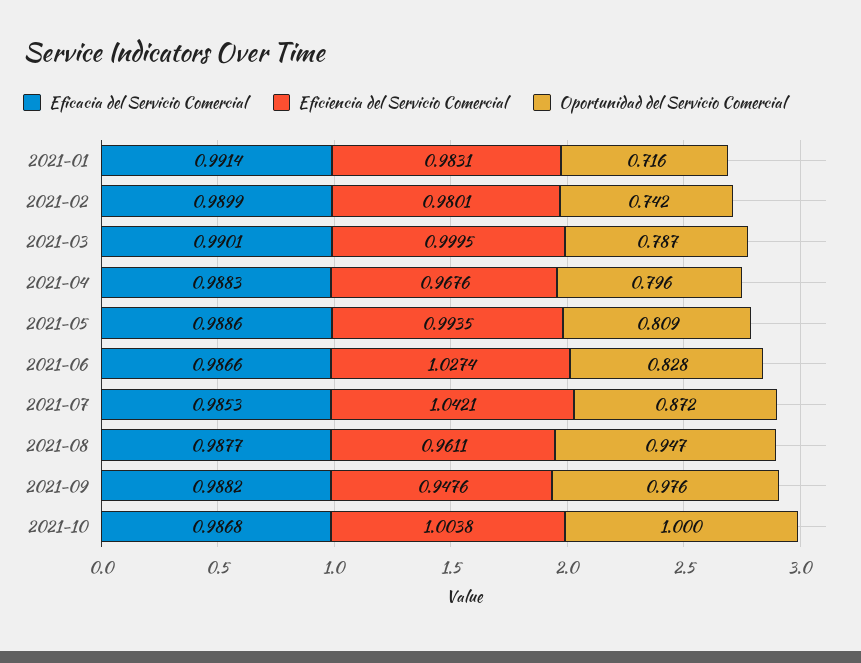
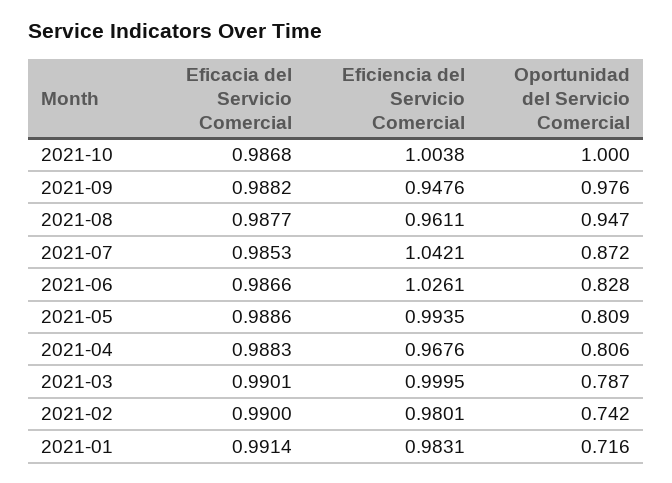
  {
    "Eficacia del Servicio Comercial": {
      "2021-01": 0.9914,
-     "2021-02": 0.9899,
+     "2021-02": 0.99,
      "2021-03": 0.9901,
      "2021-04": 0.9883,
      "2021-05": 0.9886,
      "2021-06": 0.9866,
      "2021-07": 0.9853,
      "2021-08": 0.9877,
      "2021-09": 0.9882,
      "2021-10": 0.9868
    },
    "Eficiencia del Servicio Comercial": {
      "2021-01": 0.9831,
      "2021-02": 0.9801,
      "2021-03": 0.9995,
      "2021-04": 0.9676,
      "2021-05": 0.9935,
-     "2021-06": 1.0274,
+     "2021-06": 1.0261,
      "2021-07": 1.0421,
      "2021-08": 0.9611,
      "2021-09": 0.9476,
      "2021-10": 1.0038
    },
    "Oportunidad del Servicio Comercial": {
      "2021-01": 0.716,
      "2021-02": 0.742,
      "2021-03": 0.787,
-     "2021-04": 0.796,
+     "2021-04": 0.806,
      "2021-05": 0.809,
      "2021-06": 0.828,
      "2021-07": 0.872,
      "2021-08": 0.947,
      "2021-09": 0.976,
      "2021-10": 1
    }
  }

